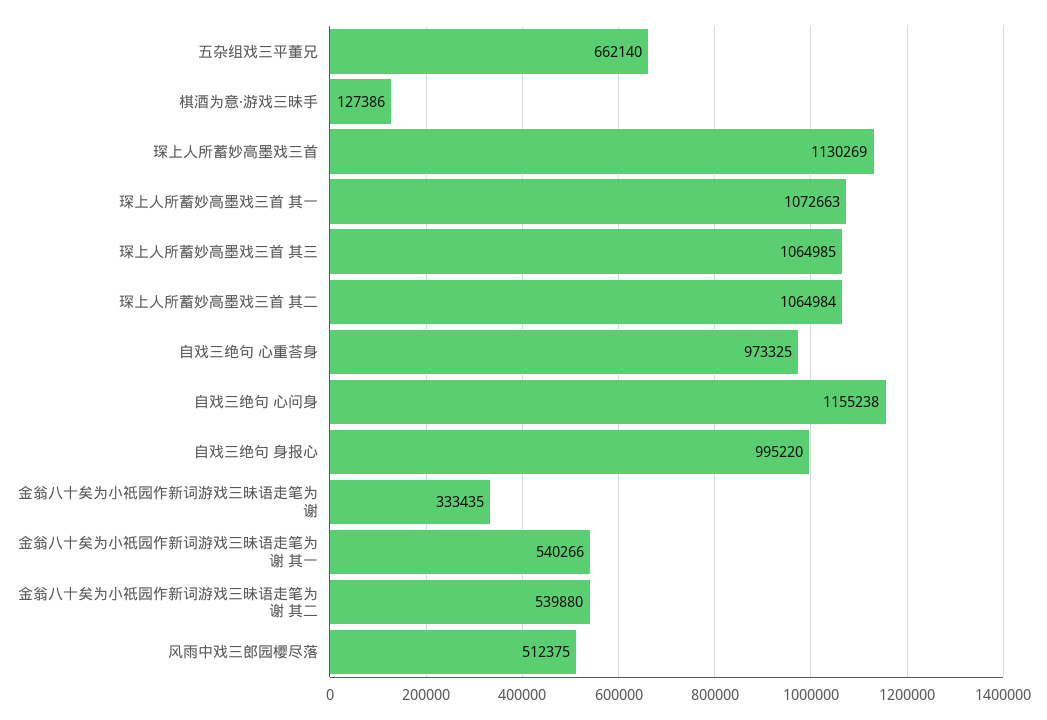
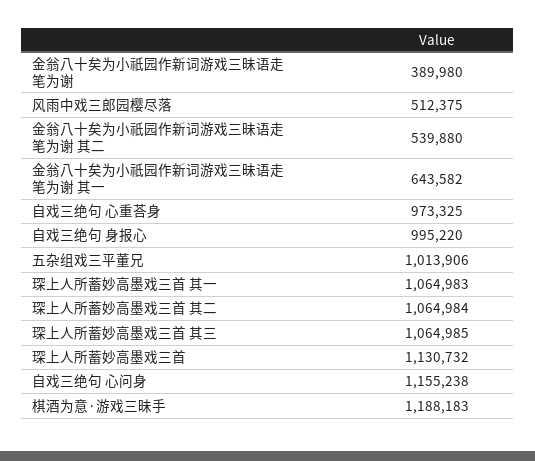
  {
-   "五杂组戏三平董兄": 662140,
+   "五杂组戏三平董兄": 1013906,
-   "棋酒为意·游戏三昧手": 127386,
+   "棋酒为意·游戏三昧手": 1188183,
-   "琛上人所蓄妙高墨戏三首": 1130269,
+   "琛上人所蓄妙高墨戏三首": 1130732,
-   "琛上人所蓄妙高墨戏三首 其一": 1072663,
+   "琛上人所蓄妙高墨戏三首 其一": 1064983,
    "琛上人所蓄妙高墨戏三首 其三": 1064985,
    "琛上人所蓄妙高墨戏三首 其二": 1064984,
    "自戏三绝句 心重荅身": 973325,
    "自戏三绝句 心问身": 1155238,
    "自戏三绝句 身报心": 995220,
-   "金翁八十矣为小祇园作新词游戏三昧语走笔为谢": 333435,
+   "金翁八十矣为小祇园作新词游戏三昧语走笔为谢": 389980,
-   "金翁八十矣为小祇园作新词游戏三昧语走笔为谢 其一": 540266,
+   "金翁八十矣为小祇园作新词游戏三昧语走笔为谢 其一": 643582,
    "金翁八十矣为小祇园作新词游戏三昧语走笔为谢 其二": 539880,
    "风雨中戏三郎园樱尽落": 512375
  }

